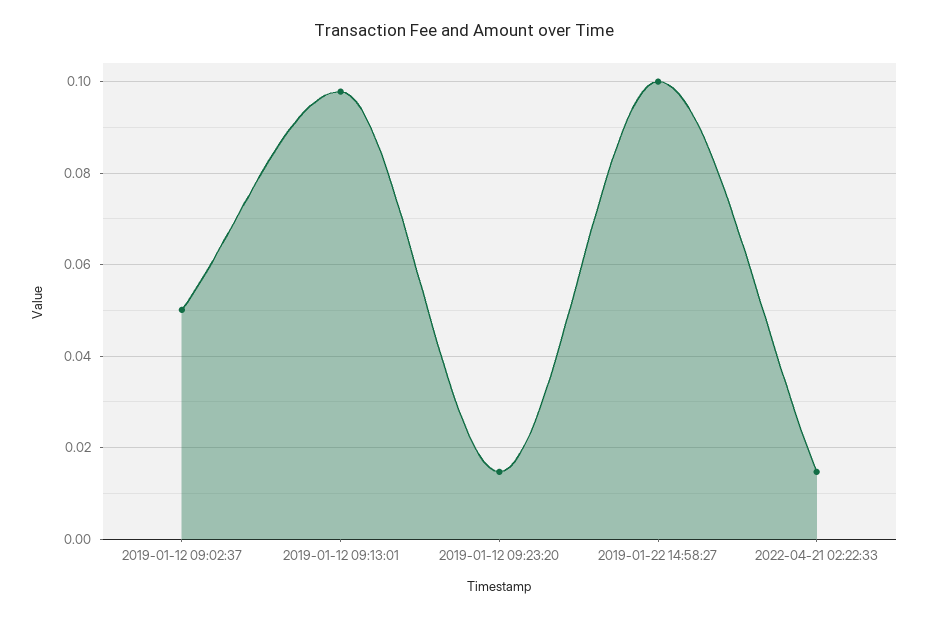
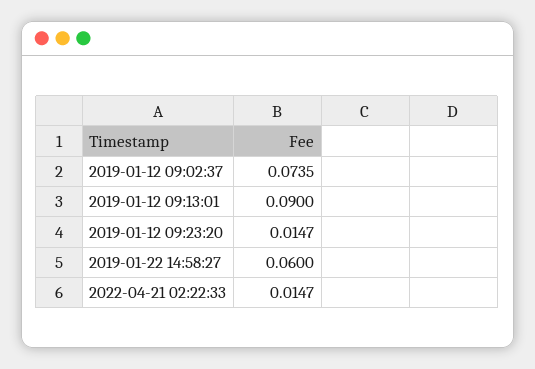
  {
-   "2019-01-12 09:02:37": 0.05,
+   "2019-01-12 09:02:37": 0.0735,
-   "2019-01-12 09:13:01": 0.098,
+   "2019-01-12 09:13:01": 0.09,
    "2019-01-12 09:23:20": 0.0147,
-   "2019-01-22 14:58:27": 0.1,
+   "2019-01-22 14:58:27": 0.06,
    "2022-04-21 02:22:33": 0.0147
  }

